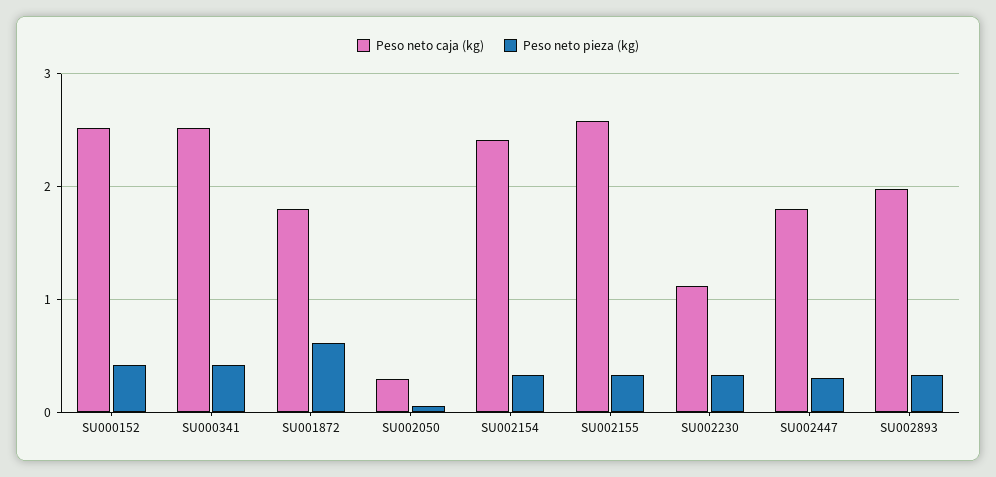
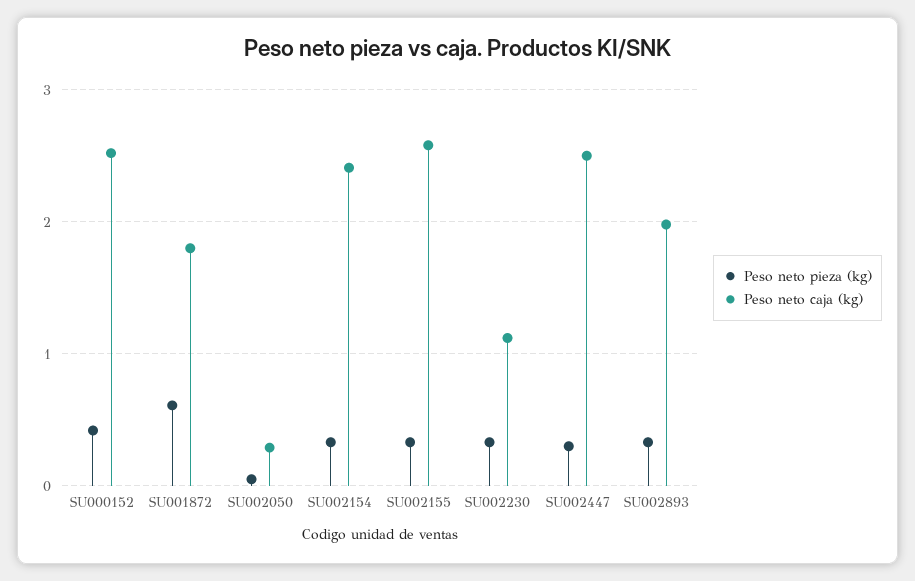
  {
    "Peso neto caja (kg)": {
      "SU000152": 2.5,
-     "SU000341": 2.5,
      "SU001872": 1.8,
      "SU002050": 0.3,
      "SU002154": 2.4,
      "SU002155": 2.6,
      "SU002230": 1.1,
-     "SU002447": 1.8,
+     "SU002447": 2.5,
      "SU002893": 2
    },
    "Peso neto pieza (kg)": {
      "SU000152": 0.4,
-     "SU000341": 0.4,
      "SU001872": 0.6,
      "SU002050": 0.1,
      "SU002154": 0.3,
      "SU002155": 0.3,
      "SU002230": 0.3,
      "SU002447": 0.3,
      "SU002893": 0.3
    }
  }

